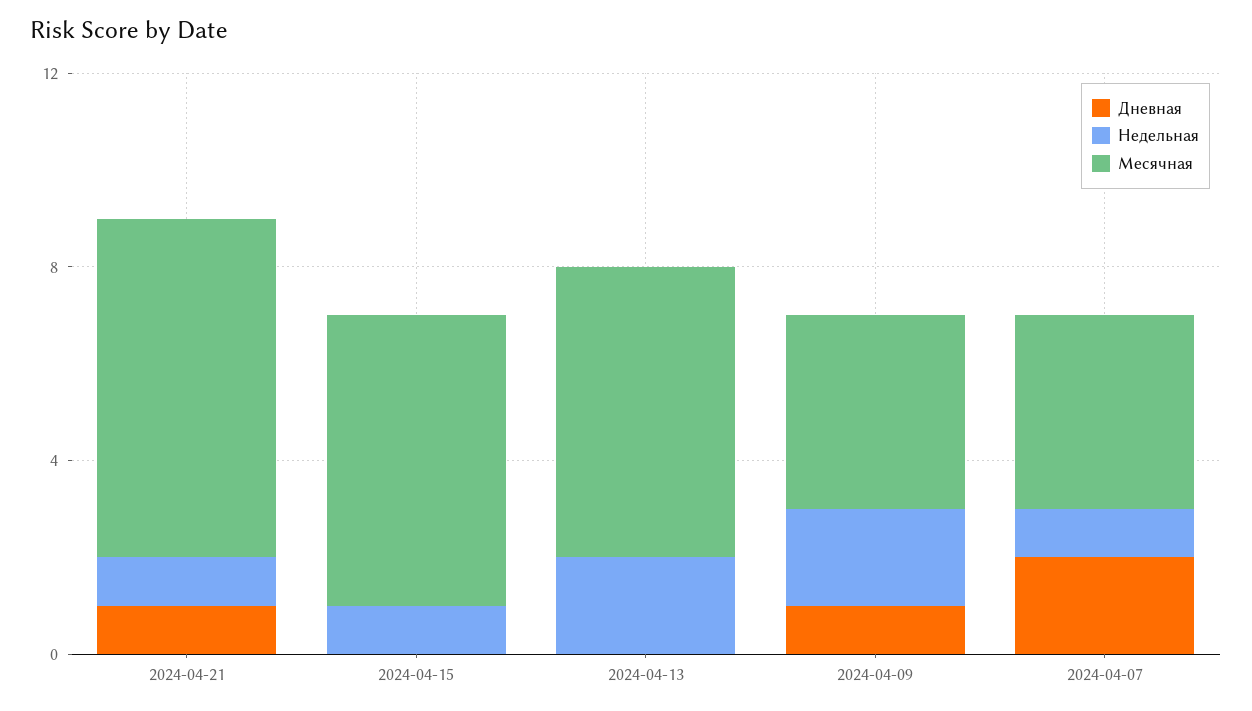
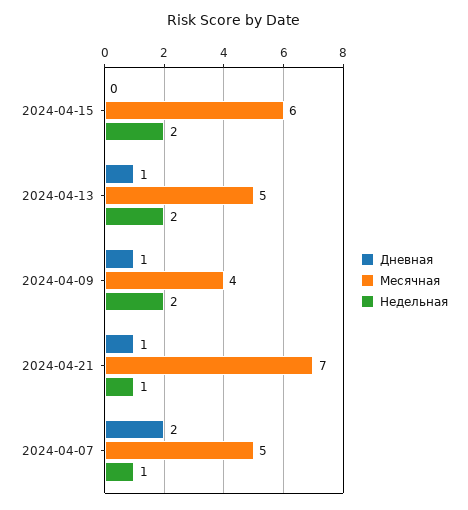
  {
    "Дневная": {
      "2024-04-21": 1,
      "2024-04-15": 0,
-     "2024-04-13": 0,
+     "2024-04-13": 1,
      "2024-04-09": 1,
      "2024-04-07": 2
    },
    "Недельная": {
      "2024-04-21": 1,
-     "2024-04-15": 1,
+     "2024-04-15": 2,
      "2024-04-13": 2,
      "2024-04-09": 2,
      "2024-04-07": 1
    },
    "Месячная": {
      "2024-04-21": 7,
      "2024-04-15": 6,
-     "2024-04-13": 6,
+     "2024-04-13": 5,
      "2024-04-09": 4,
-     "2024-04-07": 4
+     "2024-04-07": 5
    }
  }

